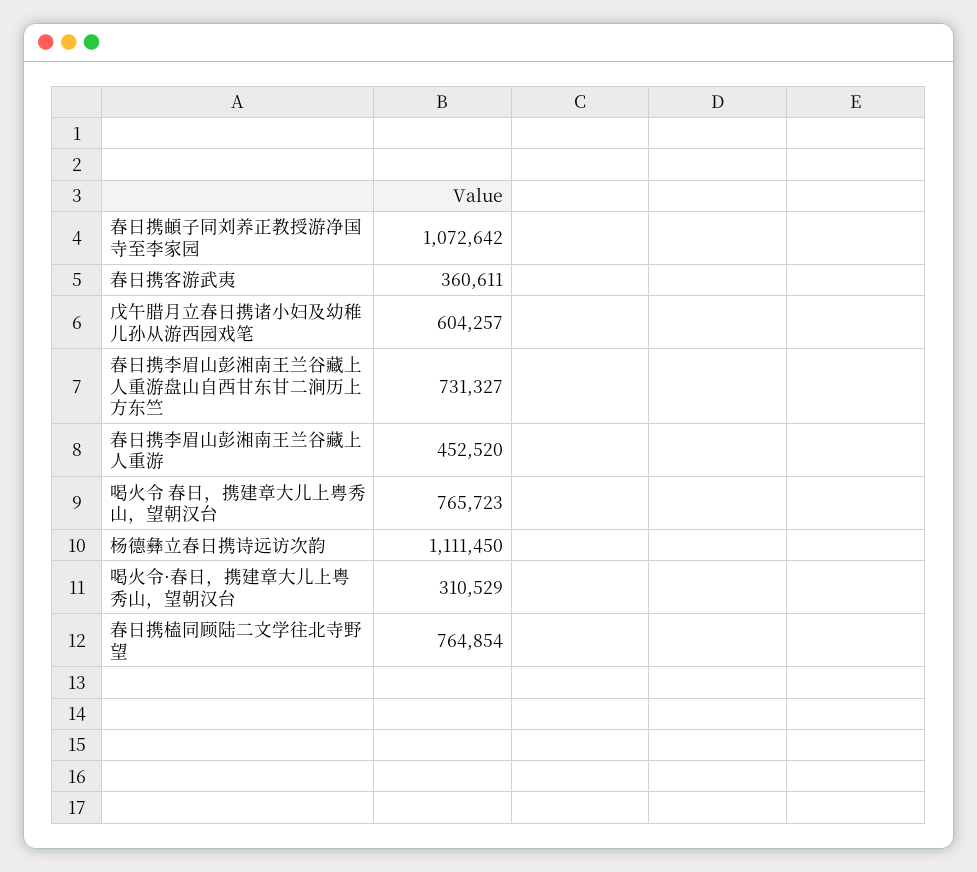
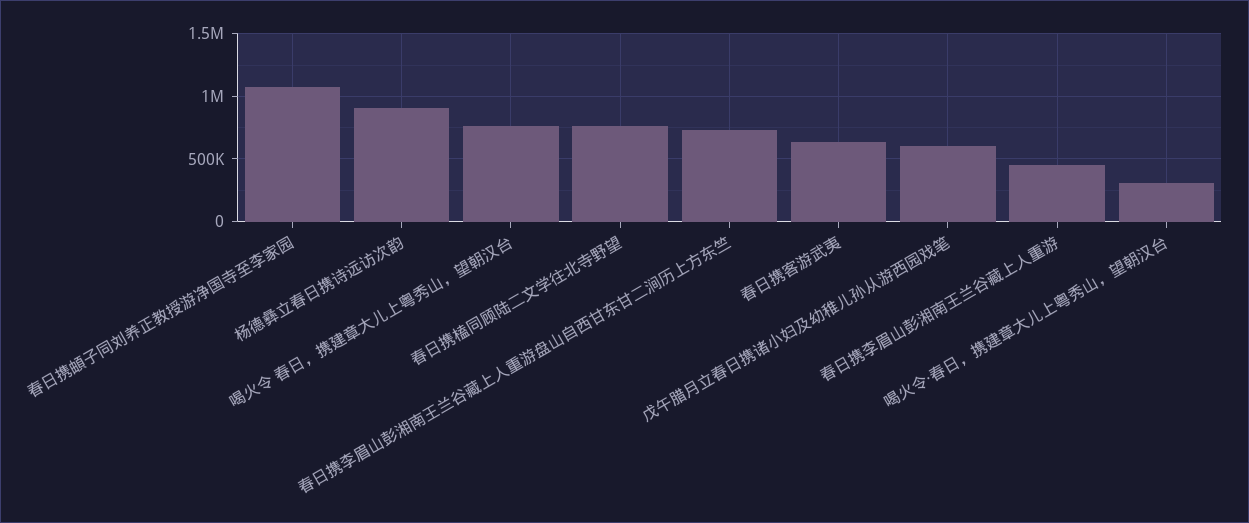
  {
    "春日携頔子同刘养正教授游净国寺至李家园": 1072642,
-   "春日携客游武夷": 360611,
+   "春日携客游武夷": 650000,
    "戊午腊月立春日携诸小妇及幼稚儿孙从游西园戏笔": 604257,
    "春日携李眉山彭湘南王兰谷藏上人重游盘山自西甘东甘二涧历上方东竺": 731327,
    "春日携李眉山彭湘南王兰谷藏上人重游": 452520,
    "喝火令 春日，携建章大儿上粤秀山，望朝汉台": 765723,
-   "杨德彝立春日携诗远访次韵": 1111450,
+   "杨德彝立春日携诗远访次韵": 900000,
    "喝火令·春日，携建章大儿上粤秀山，望朝汉台": 310529,
    "春日携榼同顾陆二文学往北寺野望": 764854
  }

